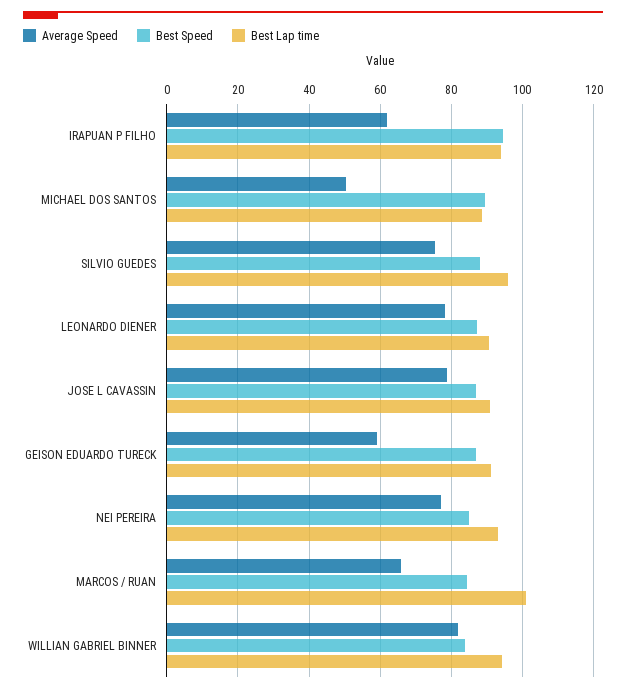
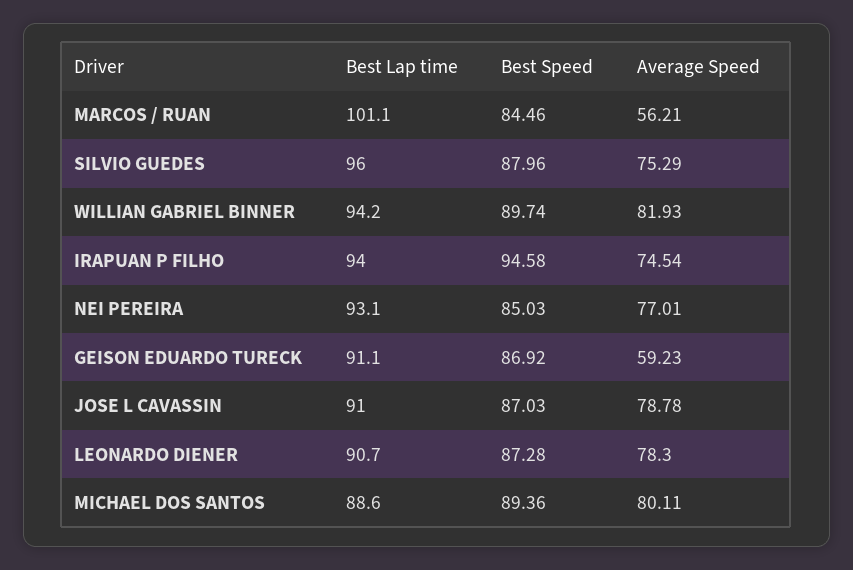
  {
    "Average Speed": {
-     "IRAPUAN P FILHO": 62,
+     "IRAPUAN P FILHO": 74.54,
-     "MICHAEL DOS SANTOS": 50,
+     "MICHAEL DOS SANTOS": 80.11,
      "SILVIO GUEDES": 75.29,
      "LEONARDO DIENER": 78.3,
      "JOSE L CAVASSIN": 78.78,
      "GEISON EDUARDO TURECK": 59.23,
      "NEI PEREIRA": 77.01,
-     "MARCOS / RUAN": 66,
+     "MARCOS / RUAN": 56.21,
      "WILLIAN GABRIEL BINNER": 81.93
    },
    "Best Speed": {
      "IRAPUAN P FILHO": 94.58,
      "MICHAEL DOS SANTOS": 89.36,
      "SILVIO GUEDES": 87.96,
      "LEONARDO DIENER": 87.28,
      "JOSE L CAVASSIN": 87.03,
      "GEISON EDUARDO TURECK": 86.92,
      "NEI PEREIRA": 85.03,
      "MARCOS / RUAN": 84.46,
-     "WILLIAN GABRIEL BINNER": 84
+     "WILLIAN GABRIEL BINNER": 89.74
    },
    "Best Lap time": {
      "IRAPUAN P FILHO": 94,
      "MICHAEL DOS SANTOS": 88.6,
      "SILVIO GUEDES": 96,
      "LEONARDO DIENER": 90.7,
      "JOSE L CAVASSIN": 91,
      "GEISON EDUARDO TURECK": 91.1,
      "NEI PEREIRA": 93.1,
      "MARCOS / RUAN": 101.1,
      "WILLIAN GABRIEL BINNER": 94.2
    }
  }

